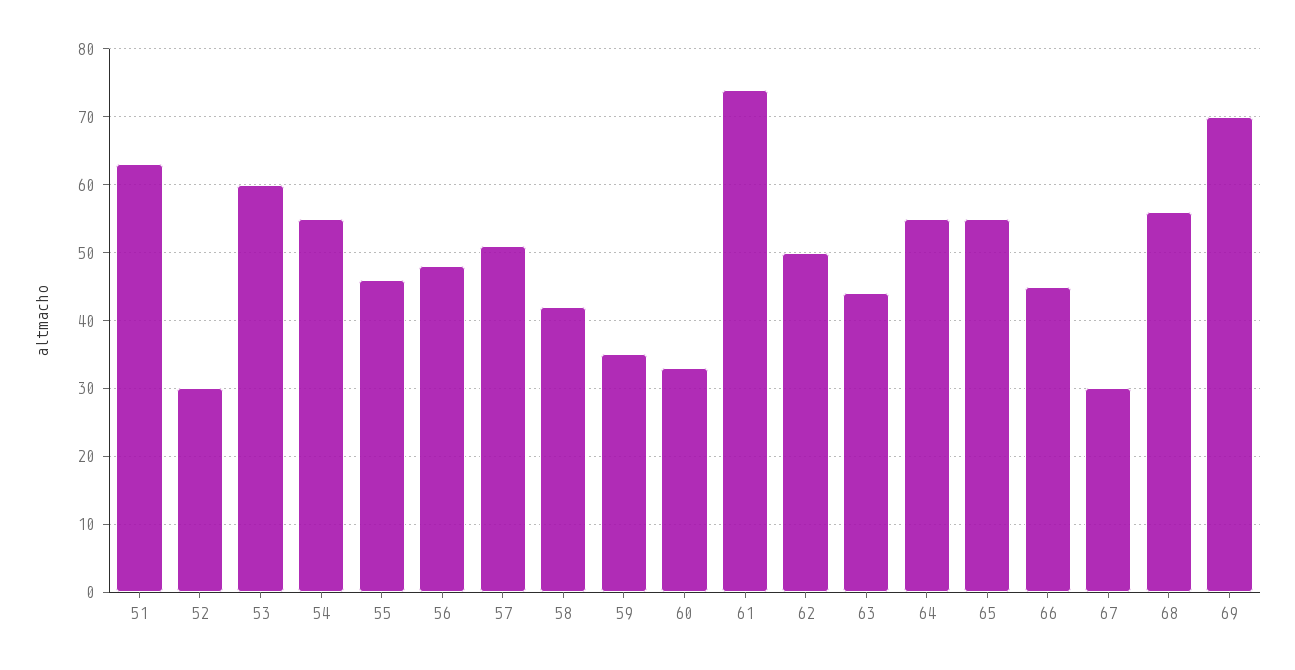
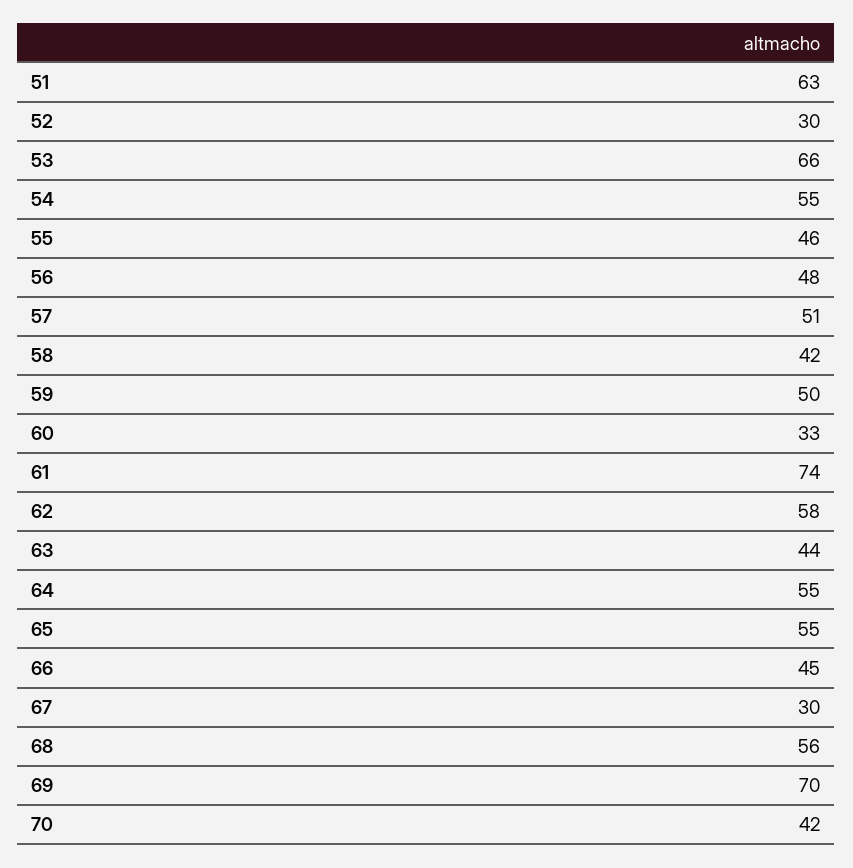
  {
    "51": 63,
    "52": 30,
-   "53": 60,
+   "53": 66,
    "54": 55,
    "55": 46,
    "56": 48,
    "57": 51,
    "58": 42,
-   "59": 35,
+   "59": 50,
    "60": 33,
    "61": 74,
-   "62": 50,
+   "62": 58,
    "63": 44,
    "64": 55,
    "65": 55,
    "66": 45,
    "67": 30,
    "68": 56,
-   "69": 70
+   "69": 70,
+   "70": 42
  }

